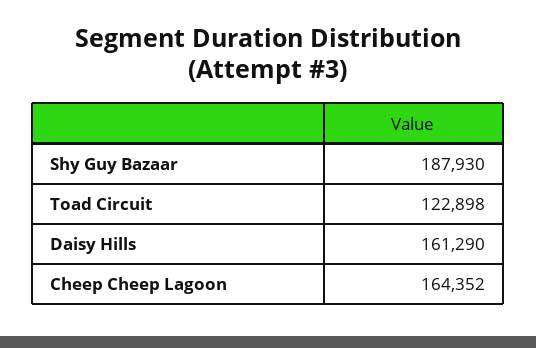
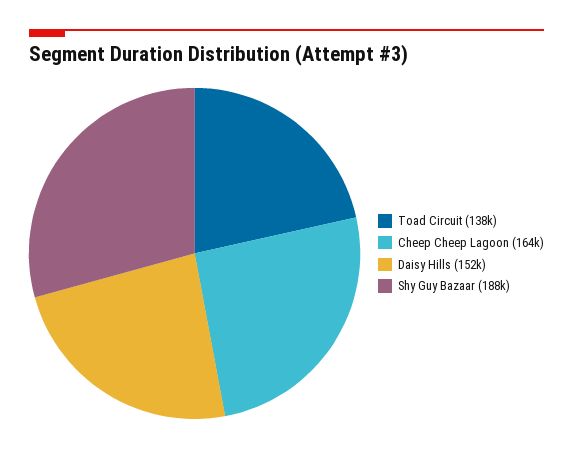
  {
    "Shy Guy Bazaar": 187930,
-   "Toad Circuit": 122898,
+   "Toad Circuit": 138000,
-   "Daisy Hills": 161290,
+   "Daisy Hills": 152000,
    "Cheep Cheep Lagoon": 164352
  }

